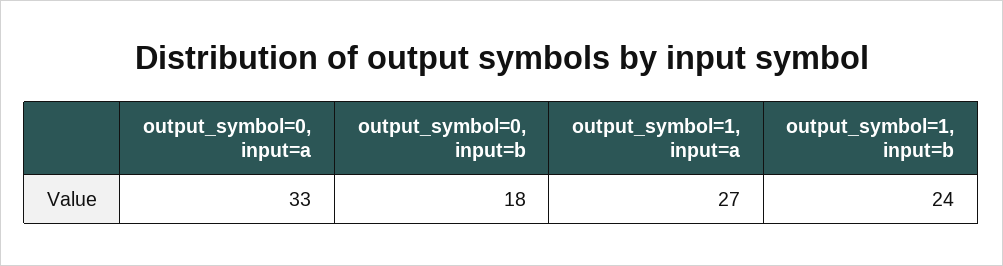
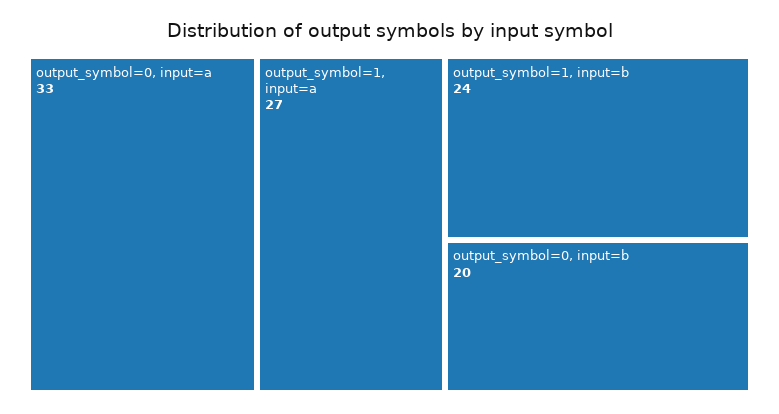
  {
    "output_symbol=0, input=a": 33,
-   "output_symbol=0, input=b": 18,
+   "output_symbol=0, input=b": 20,
    "output_symbol=1, input=a": 27,
    "output_symbol=1, input=b": 24
  }

